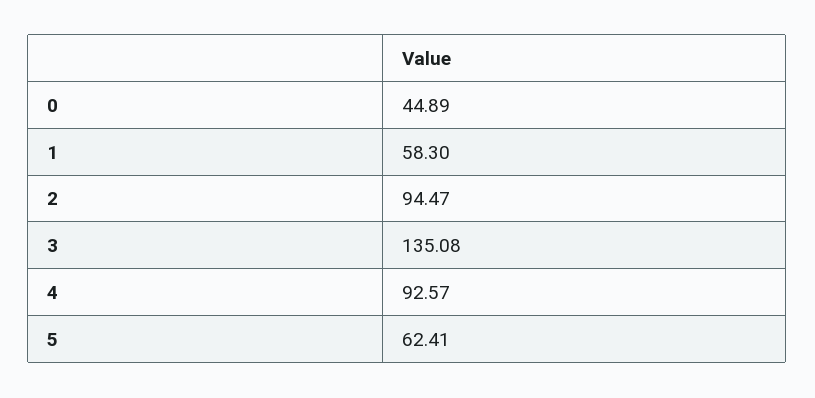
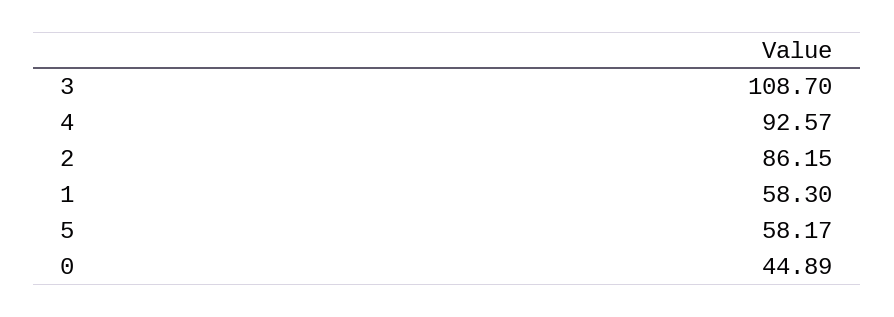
  {
    "0": 44.89,
    "1": 58.3,
-   "2": 94.47,
+   "2": 86.15,
-   "3": 135.08,
+   "3": 108.7,
    "4": 92.57,
-   "5": 62.41
+   "5": 58.17
  }

